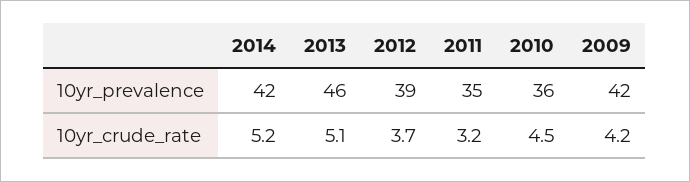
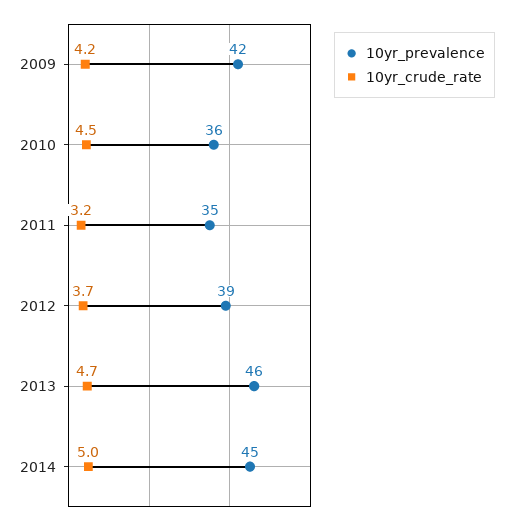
  {
    "10yr_prevalence": {
-     "2014": 42,
+     "2014": 45,
      "2013": 46,
      "2012": 39,
      "2011": 35,
      "2010": 36,
      "2009": 42
    },
    "10yr_crude_rate": {
-     "2014": 5.2,
+     "2014": 5,
-     "2013": 5.1,
+     "2013": 4.7,
      "2012": 3.7,
      "2011": 3.2,
      "2010": 4.5,
      "2009": 4.2
    }
  }

